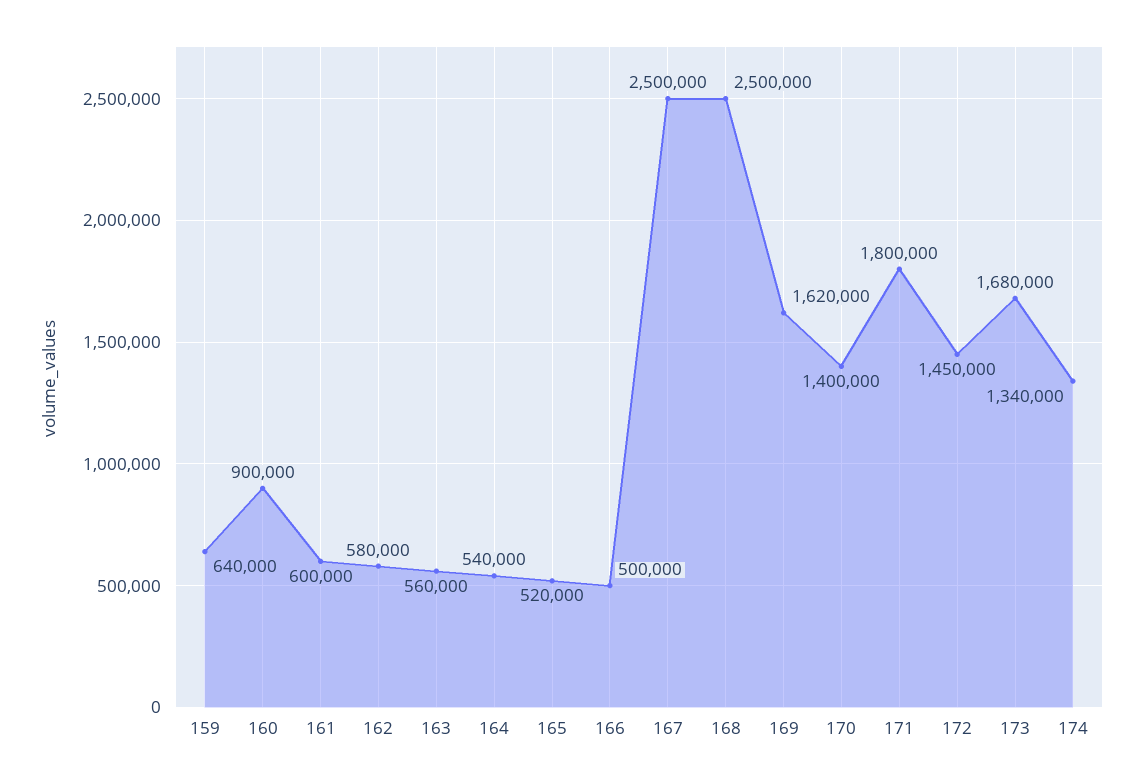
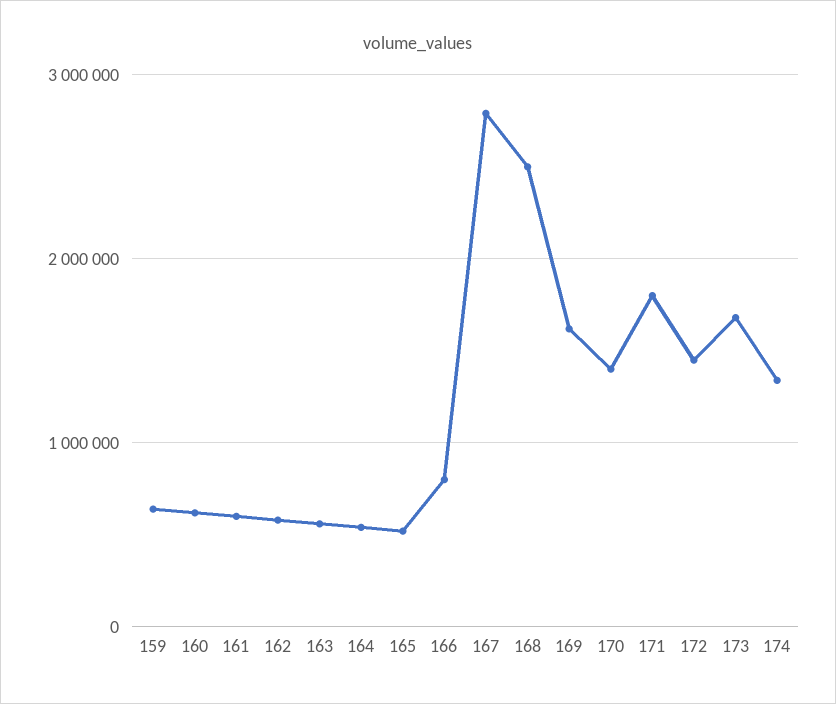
  {
    "159": 640000,
-   "160": 900000,
+   "160": 600000,
    "161": 600000,
    "162": 580000,
    "163": 560000,
    "164": 540000,
    "165": 520000,
-   "166": 500000,
+   "166": 800000,
-   "167": 2500000,
+   "167": 2800000,
    "168": 2500000,
    "169": 1620000,
    "170": 1400000,
    "171": 1800000,
    "172": 1450000,
    "173": 1680000,
    "174": 1340000
  }

